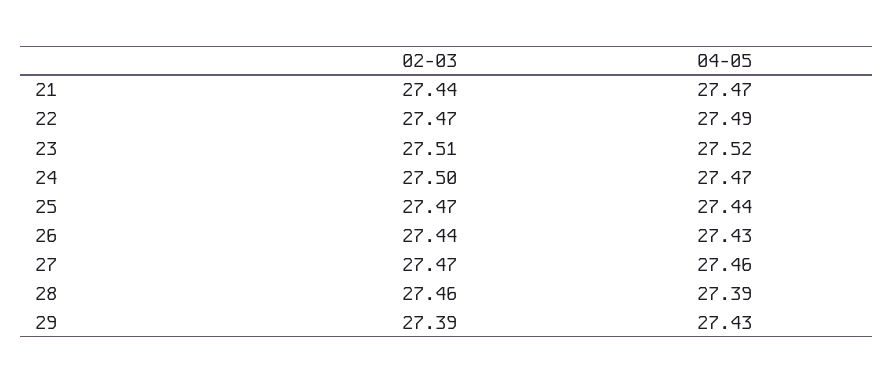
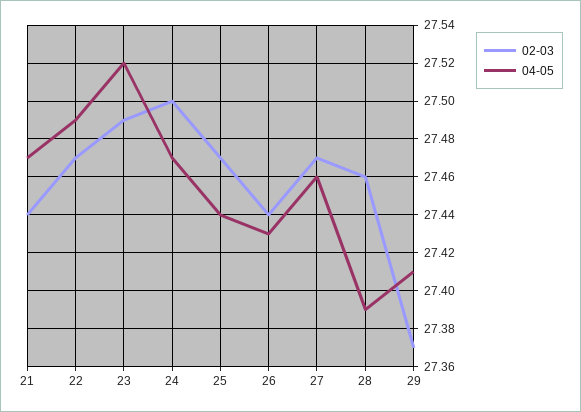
  {
    "02-03": {
      "21": 27.44,
      "22": 27.47,
-     "23": 27.51,
+     "23": 27.49,
      "24": 27.5,
      "25": 27.47,
      "26": 27.44,
      "27": 27.47,
      "28": 27.46,
-     "29": 27.39
+     "29": 27.37
    },
    "04-05": {
      "21": 27.47,
      "22": 27.49,
      "23": 27.52,
      "24": 27.47,
      "25": 27.44,
      "26": 27.43,
      "27": 27.46,
      "28": 27.39,
-     "29": 27.43
+     "29": 27.41
    }
  }

